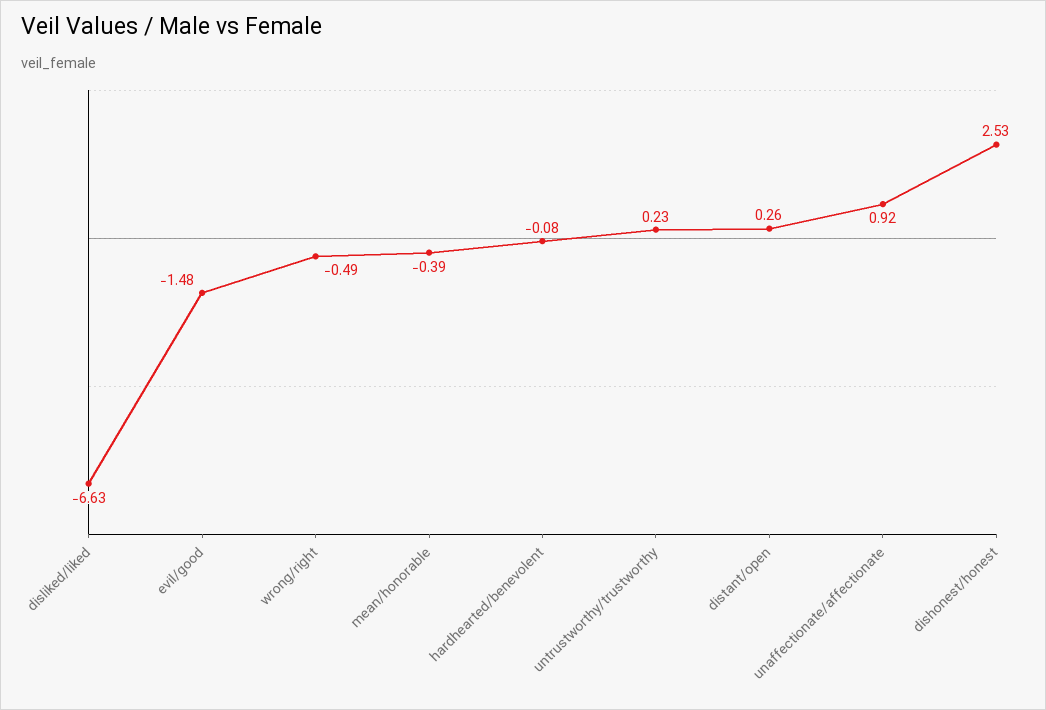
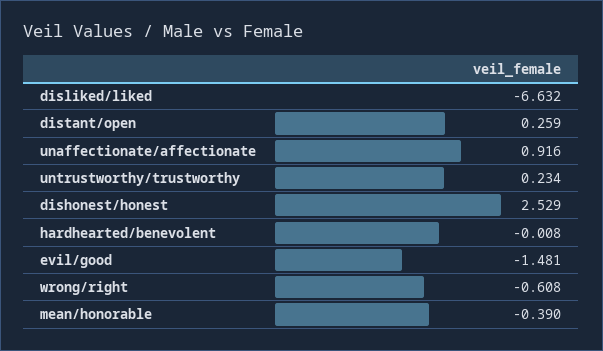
  {
    "disliked/liked": -6.632,
    "evil/good": -1.481,
-   "wrong/right": -0.49,
+   "wrong/right": -0.608,
    "mean/honorable": -0.39,
-   "hardhearted/benevolent": -0.08,
+   "hardhearted/benevolent": -0.008,
    "untrustworthy/trustworthy": 0.234,
    "distant/open": 0.259,
    "unaffectionate/affectionate": 0.916,
    "dishonest/honest": 2.529
  }

